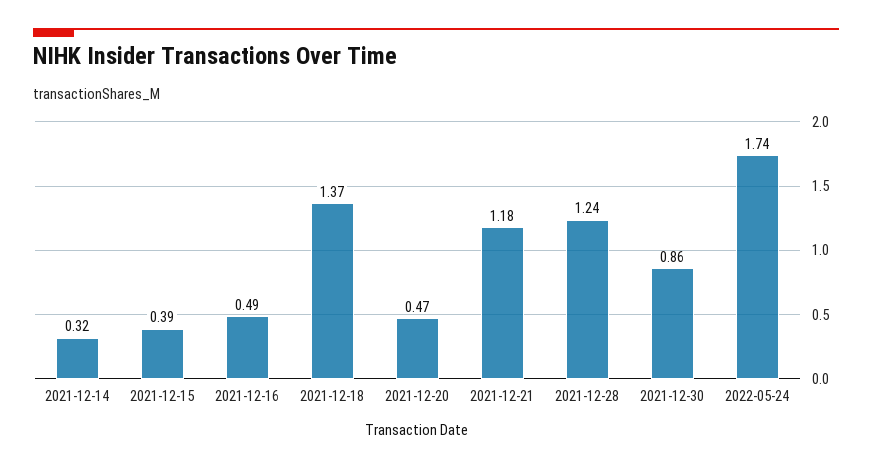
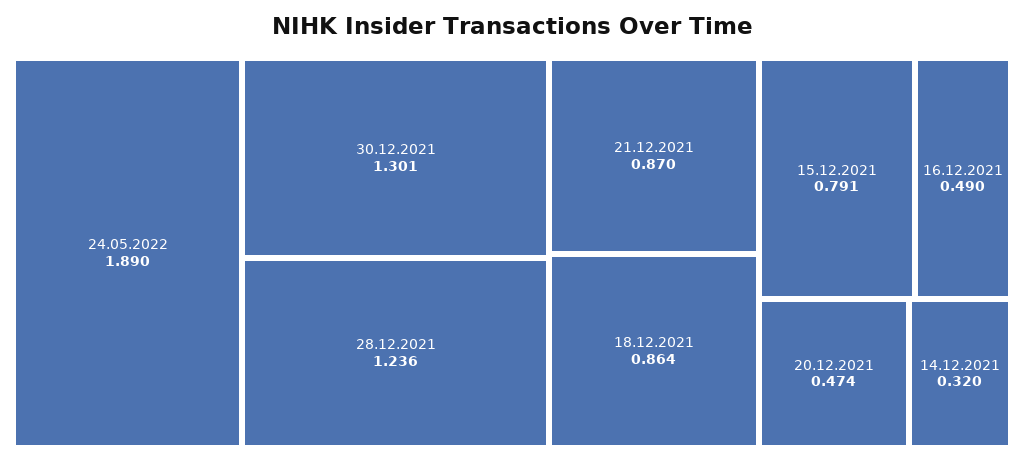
  {
    "2021-12-14": 0.32,
-   "2021-12-15": 0.39,
+   "2021-12-15": 0.791,
    "2021-12-16": 0.49,
-   "2021-12-18": 1.37,
+   "2021-12-18": 0.864,
    "2021-12-20": 0.474,
-   "2021-12-21": 1.18,
+   "2021-12-21": 0.87,
    "2021-12-28": 1.236,
-   "2021-12-30": 0.86,
+   "2021-12-30": 1.301,
-   "2022-05-24": 1.74
+   "2022-05-24": 1.89
  }

